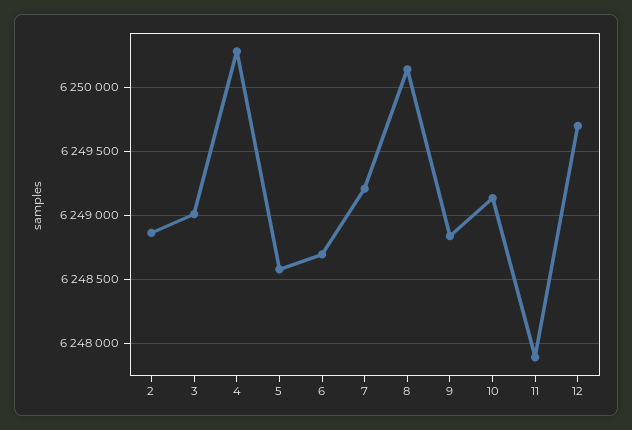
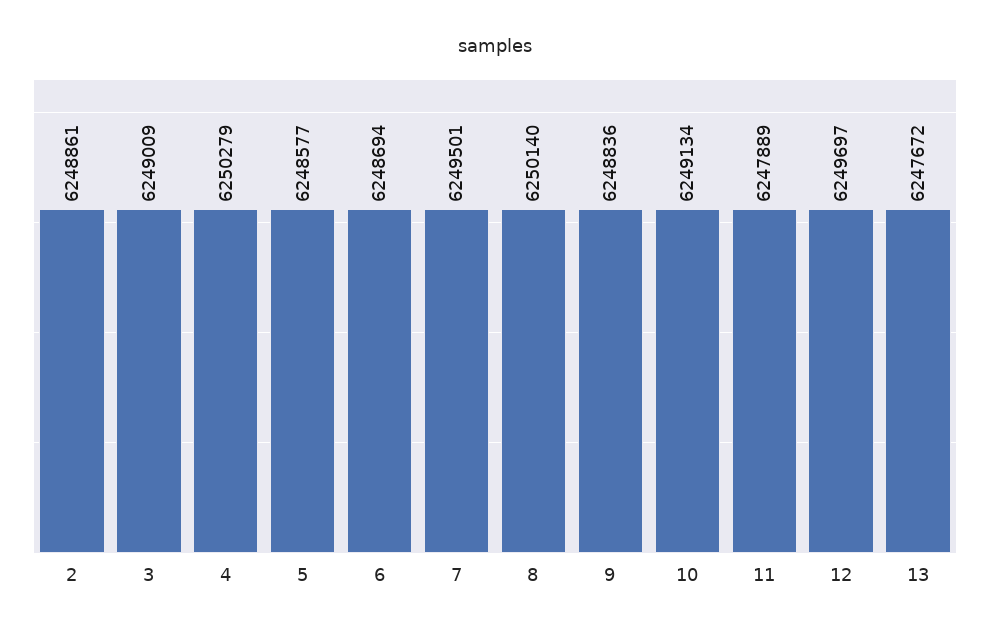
  {
    "2": 6248861,
    "3": 6249009,
    "4": 6250279,
    "5": 6248577,
    "6": 6248694,
-   "7": 6249200,
+   "7": 6249501,
    "8": 6250140,
    "9": 6248836,
    "10": 6249134,
    "11": 6247889,
-   "12": 6249697
+   "12": 6249697,
+   "13": 6247672
  }

